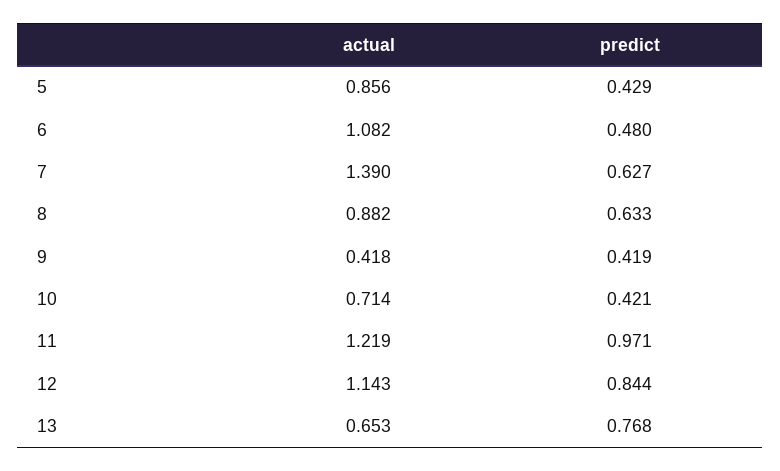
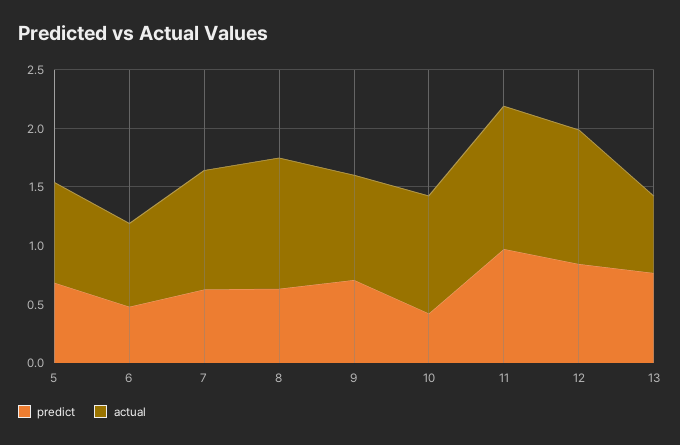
  {
    "actual": {
      "5": 0.856,
-     "6": 1.082,
+     "6": 0.7,
-     "7": 1.39,
+     "7": 1,
-     "8": 0.882,
+     "8": 1.1,
-     "9": 0.418,
+     "9": 0.9,
-     "10": 0.714,
+     "10": 1,
      "11": 1.219,
      "12": 1.143,
      "13": 0.653
    },
    "predict": {
-     "5": 0.429,
+     "5": 0.7,
      "6": 0.48,
      "7": 0.627,
      "8": 0.633,
-     "9": 0.419,
+     "9": 0.7,
      "10": 0.421,
      "11": 0.971,
      "12": 0.844,
      "13": 0.768
    }
  }

